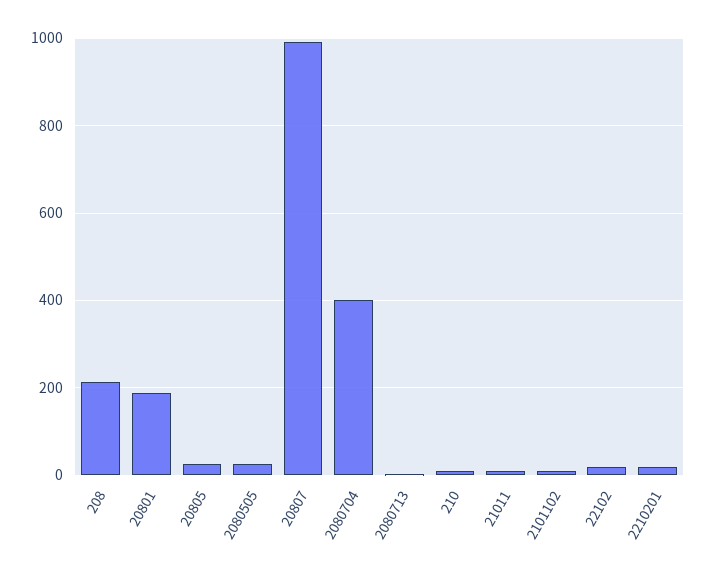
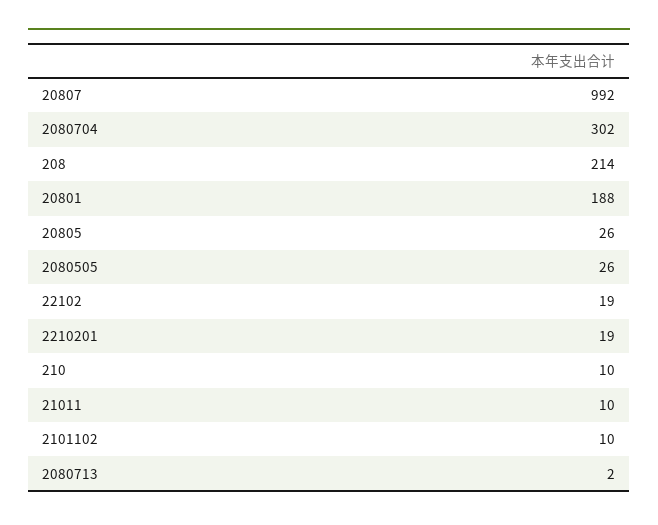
  {
    "208": 214,
    "20801": 188,
    "20805": 26,
    "2080505": 26,
    "20807": 992,
-   "2080704": 400,
+   "2080704": 302,
    "2080713": 2,
    "210": 10,
    "21011": 10,
    "2101102": 10,
    "22102": 19,
    "2210201": 19
  }

